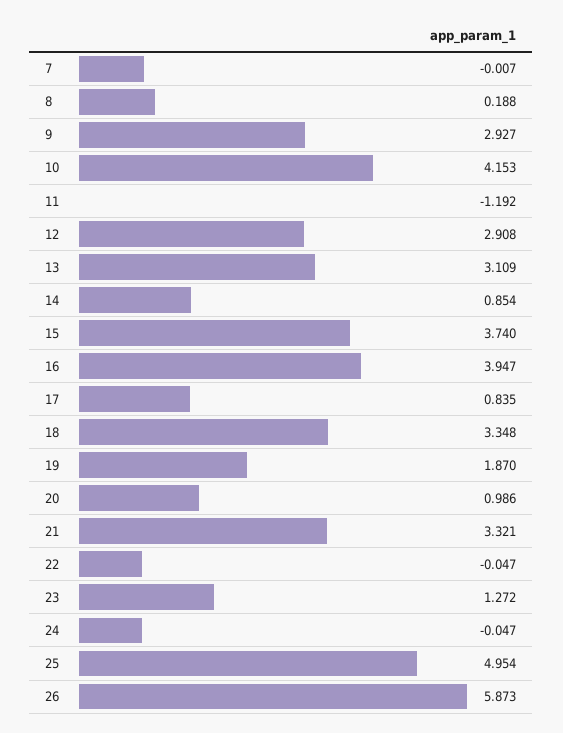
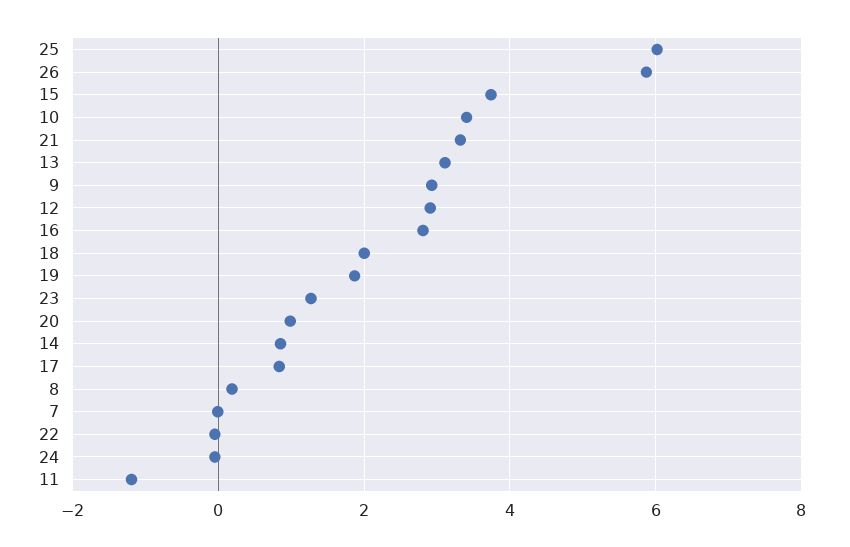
  {
    "7": -0.007,
    "8": 0.188,
    "9": 2.927,
-   "10": 4.153,
+   "10": 3.4,
    "11": -1.192,
    "12": 2.908,
    "13": 3.109,
    "14": 0.854,
    "15": 3.74,
-   "16": 3.947,
+   "16": 2.8,
    "17": 0.835,
-   "18": 3.348,
+   "18": 2,
    "19": 1.87,
    "20": 0.986,
    "21": 3.321,
    "22": -0.047,
    "23": 1.272,
    "24": -0.047,
-   "25": 4.954,
+   "25": 6,
    "26": 5.873
  }

